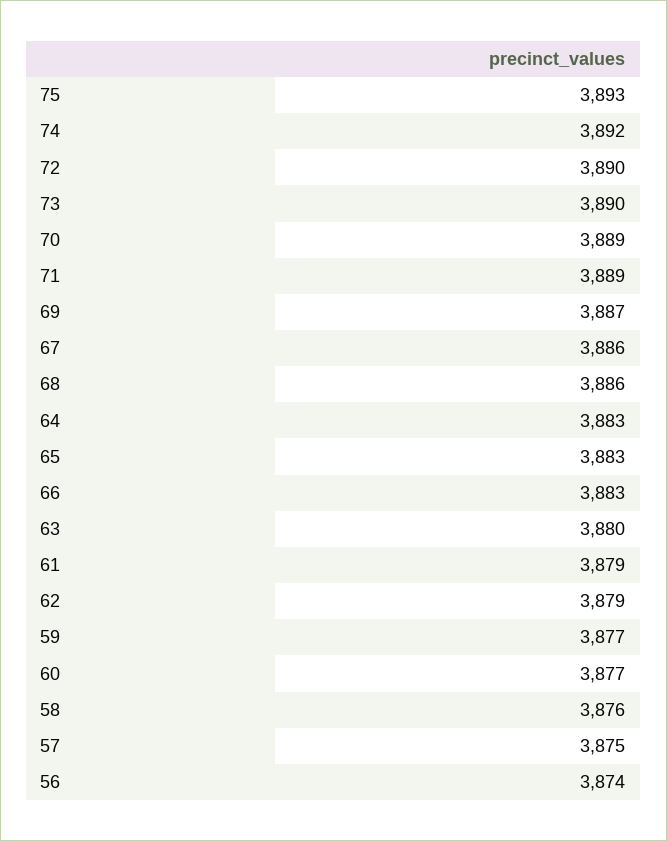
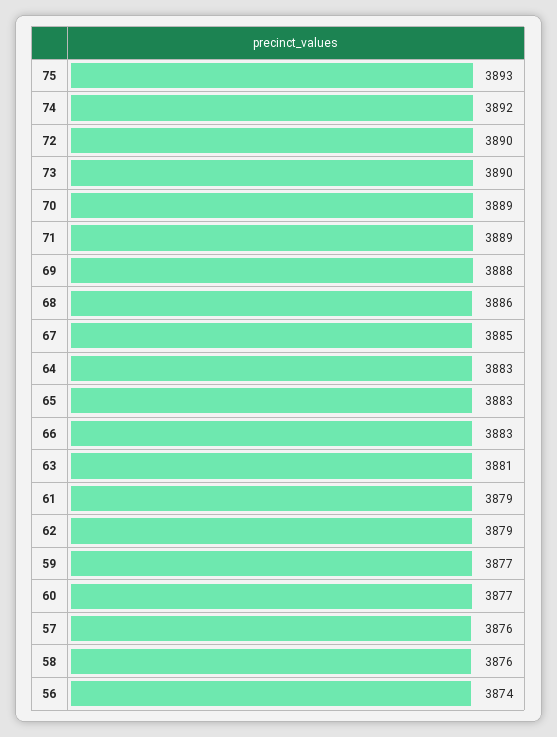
  {
    "75": 3893,
    "74": 3892,
    "72": 3890,
    "73": 3890,
    "70": 3889,
    "71": 3889,
-   "69": 3887,
+   "69": 3888,
-   "67": 3886,
+   "67": 3885,
    "68": 3886,
    "64": 3883,
    "65": 3883,
    "66": 3883,
-   "63": 3880,
+   "63": 3881,
    "61": 3879,
    "62": 3879,
    "59": 3877,
    "60": 3877,
    "58": 3876,
-   "57": 3875,
+   "57": 3876,
    "56": 3874
  }

